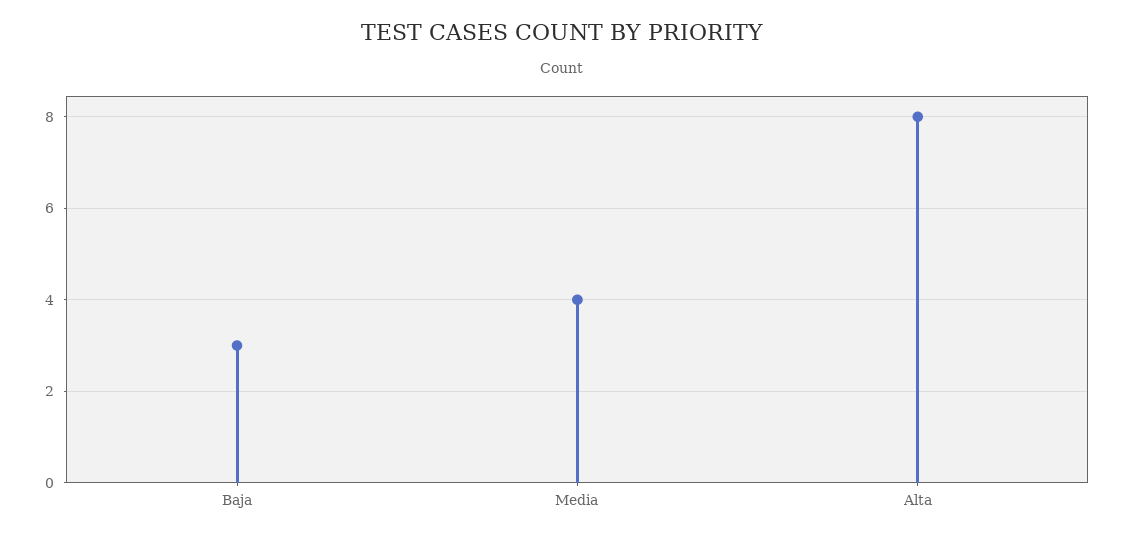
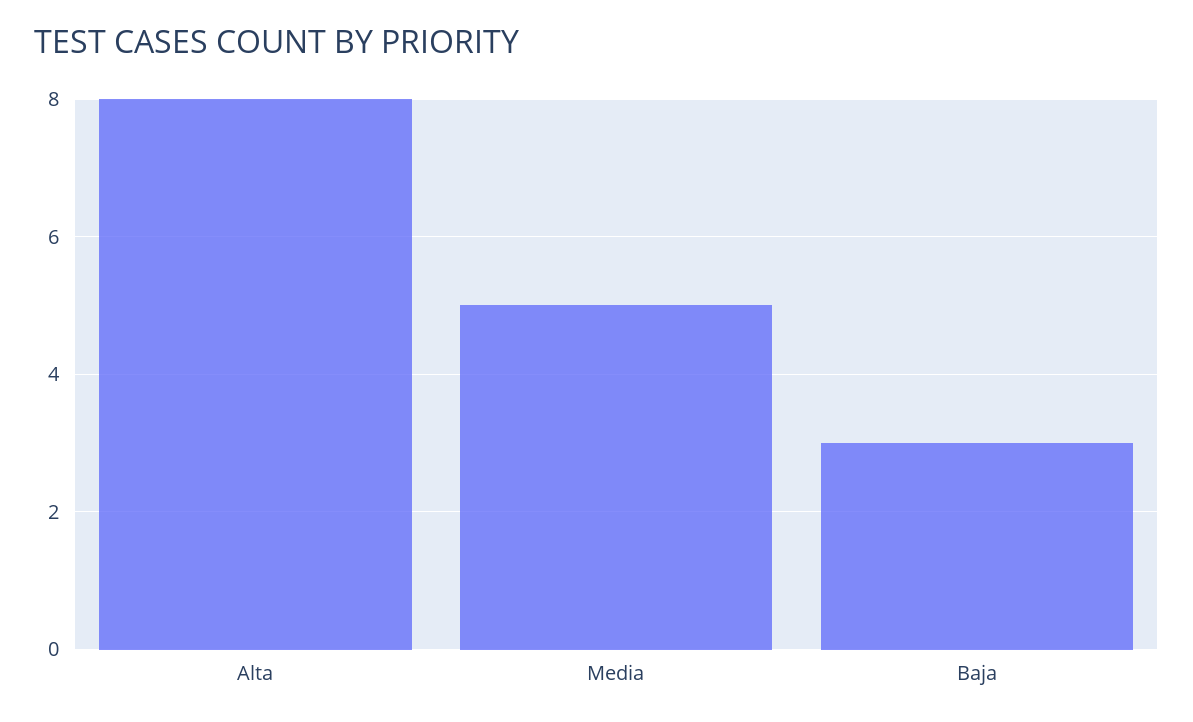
  {
    "Baja": 3,
-   "Media": 4,
+   "Media": 5,
    "Alta": 8
  }

